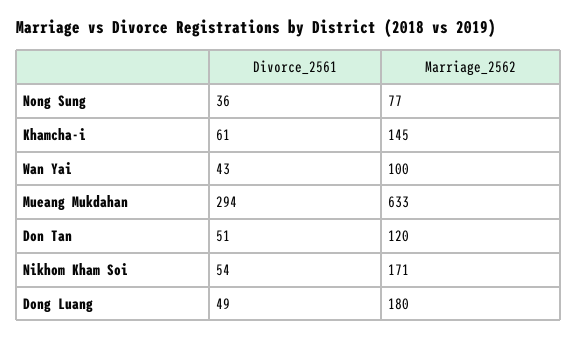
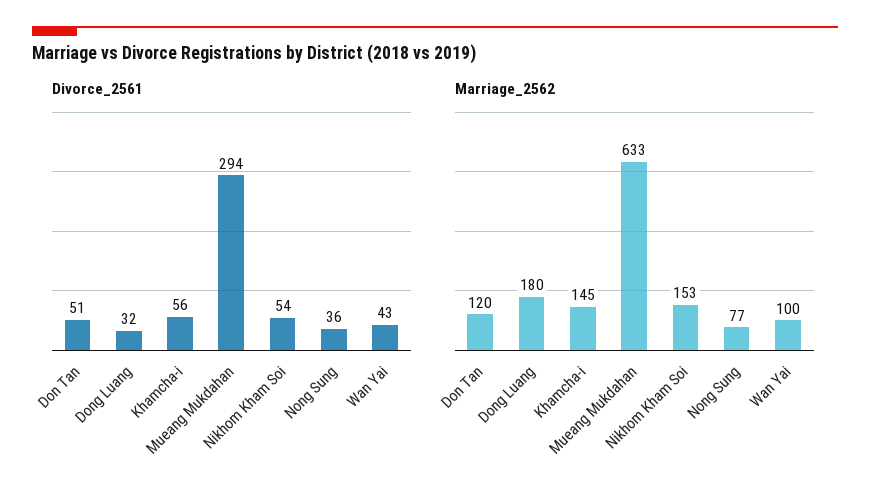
  {
    "Divorce_2561": {
      "Nong Sung": 36,
-     "Khamcha-i": 61,
+     "Khamcha-i": 56,
      "Wan Yai": 43,
      "Mueang Mukdahan": 294,
      "Don Tan": 51,
      "Nikhom Kham Soi": 54,
-     "Dong Luang": 49
+     "Dong Luang": 32
    },
    "Marriage_2562": {
      "Nong Sung": 77,
      "Khamcha-i": 145,
      "Wan Yai": 100,
      "Mueang Mukdahan": 633,
      "Don Tan": 120,
-     "Nikhom Kham Soi": 171,
+     "Nikhom Kham Soi": 153,
      "Dong Luang": 180
    }
  }

